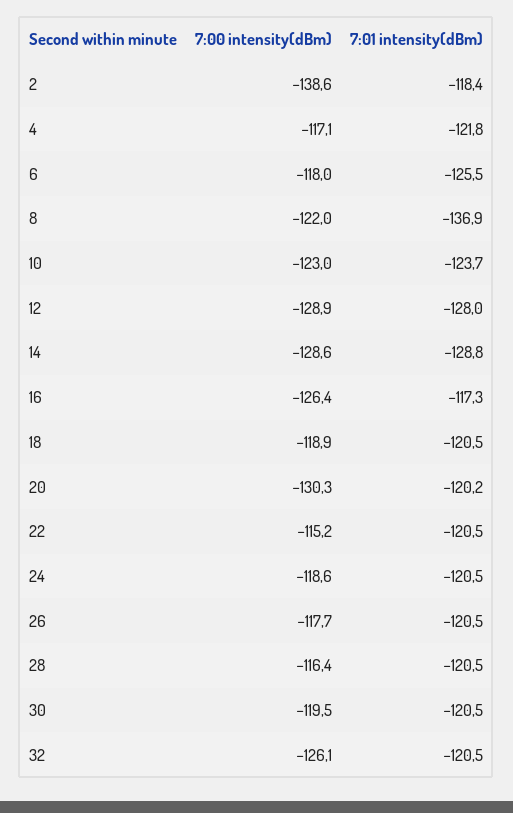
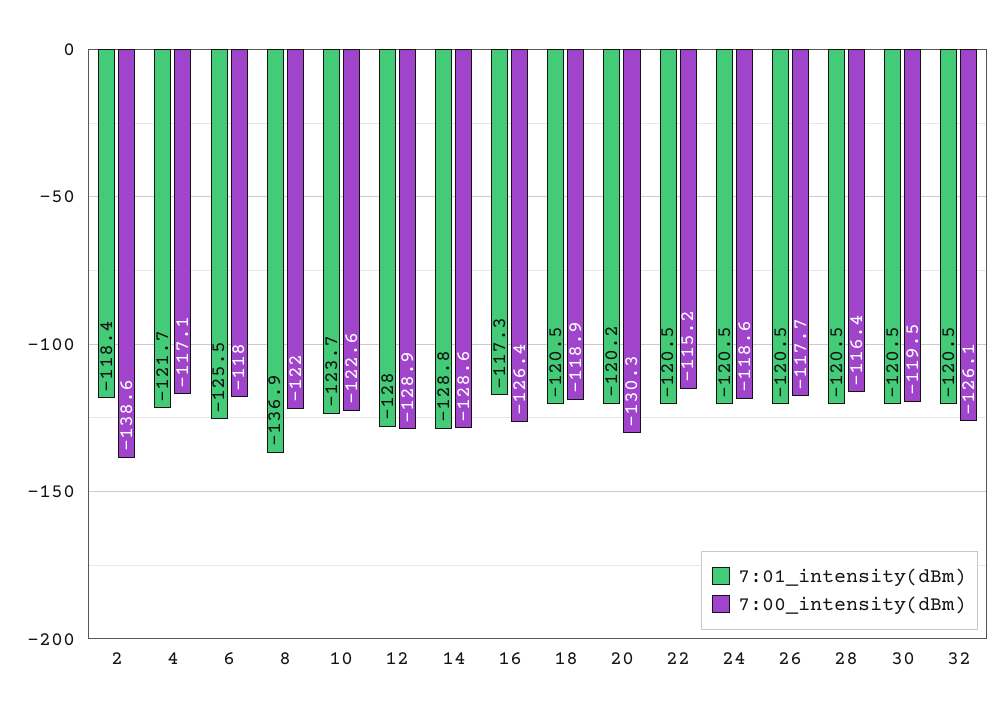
  {
    "7:00 intensity(dBm)": {
      "2": -138.6,
      "4": -117.1,
      "6": -118,
      "8": -122,
-     "10": -123,
+     "10": -122.6,
      "12": -128.9,
      "14": -128.6,
      "16": -126.4,
      "18": -118.9,
      "20": -130.3,
      "22": -115.2,
      "24": -118.6,
      "26": -117.7,
      "28": -116.4,
      "30": -119.5,
      "32": -126.1
    },
    "7:01 intensity(dBm)": {
      "2": -118.4,
-     "4": -121.8,
+     "4": -121.7,
      "6": -125.5,
      "8": -136.9,
      "10": -123.7,
      "12": -128,
      "14": -128.8,
      "16": -117.3,
      "18": -120.5,
      "20": -120.2,
      "22": -120.5,
      "24": -120.5,
      "26": -120.5,
      "28": -120.5,
      "30": -120.5,
      "32": -120.5
    }
  }

